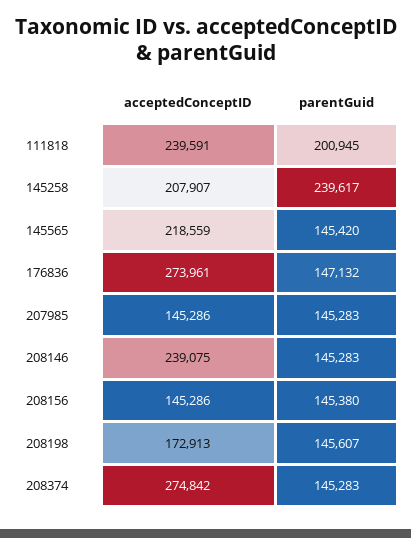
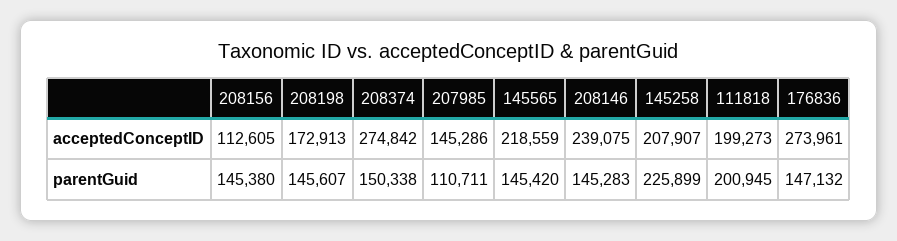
  {
    "acceptedConceptID": {
-     "111818": 239591,
+     "111818": 199273,
      "145258": 207907,
      "145565": 218559,
      "176836": 273961,
      "207985": 145286,
      "208146": 239075,
-     "208156": 145286,
+     "208156": 112605,
      "208198": 172913,
      "208374": 274842
    },
    "parentGuid": {
      "111818": 200945,
-     "145258": 239617,
+     "145258": 225899,
      "145565": 145420,
      "176836": 147132,
-     "207985": 145283,
+     "207985": 110711,
      "208146": 145283,
      "208156": 145380,
      "208198": 145607,
-     "208374": 145283
+     "208374": 150338
    }
  }

